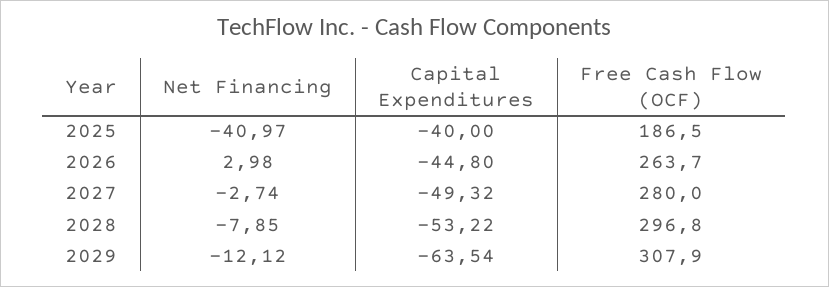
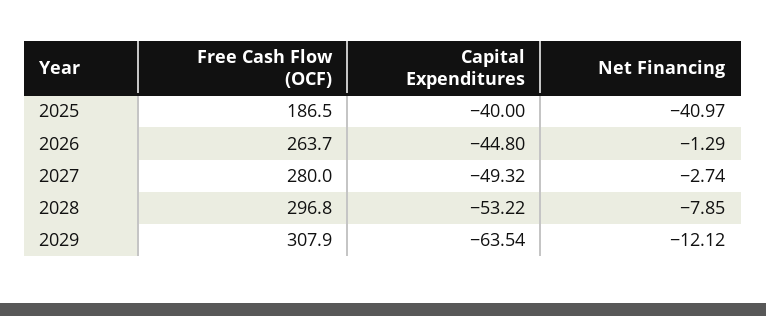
  {
    "Net Financing": {
      "2025": -40.97,
-     "2026": 2.98,
+     "2026": -1.29,
      "2027": -2.74,
      "2028": -7.85,
      "2029": -12.12
    },
    "Capital Expenditures": {
      "2025": -40,
      "2026": -44.8,
      "2027": -49.32,
      "2028": -53.22,
      "2029": -63.54
    },
    "Free Cash Flow (OCF)": {
      "2025": 186.5,
      "2026": 263.7,
      "2027": 280,
      "2028": 296.8,
      "2029": 307.9
    }
  }

